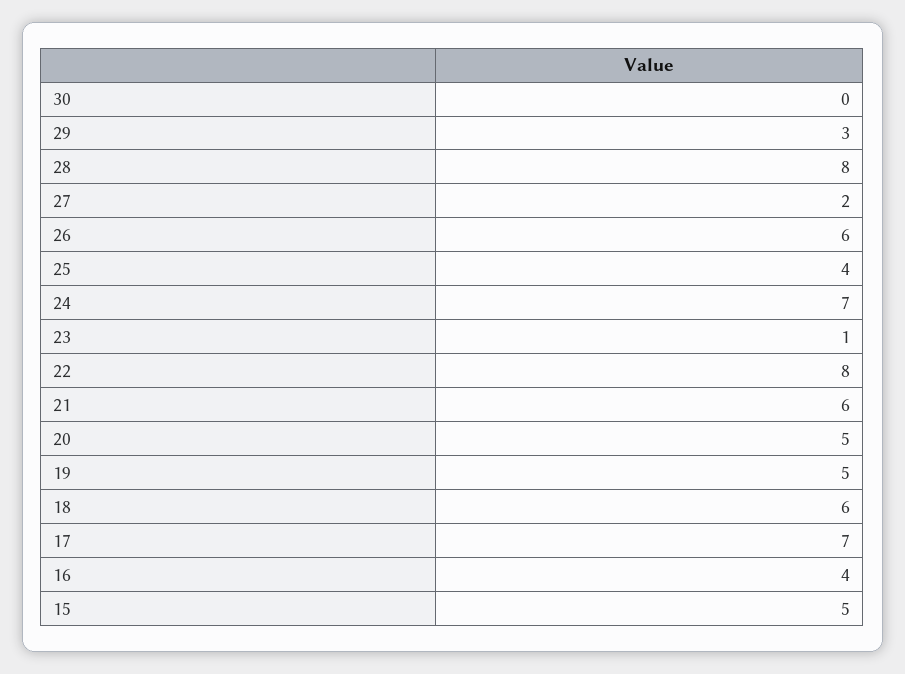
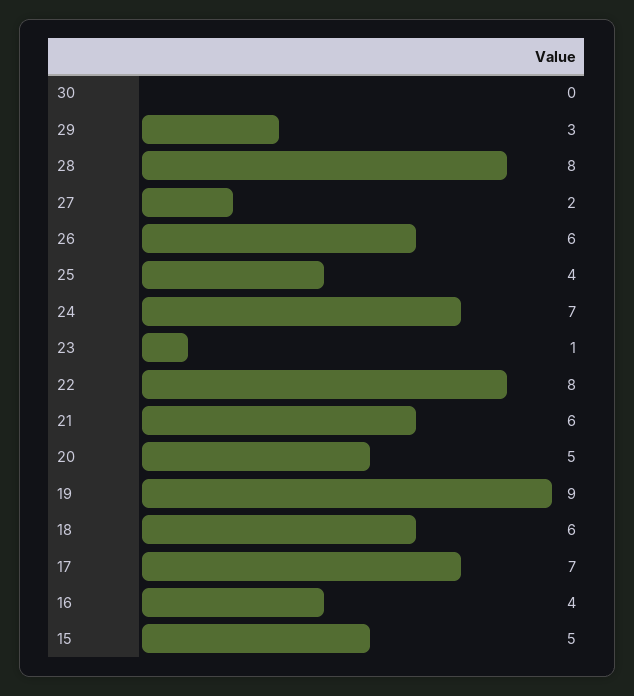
  {
    "30": 0,
    "29": 3,
    "28": 8,
    "27": 2,
    "26": 6,
    "25": 4,
    "24": 7,
    "23": 1,
    "22": 8,
    "21": 6,
    "20": 5,
-   "19": 5,
+   "19": 9,
    "18": 6,
    "17": 7,
    "16": 4,
    "15": 5
  }

